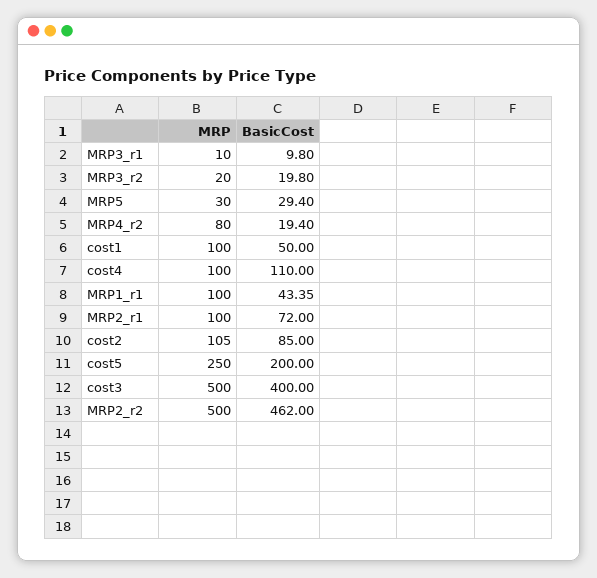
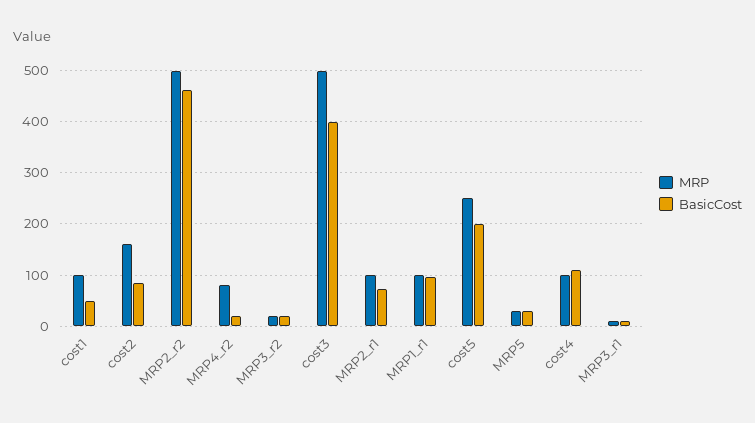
  {
    "MRP": {
      "MRP3_r1": 10,
      "MRP3_r2": 20,
      "MRP5": 30,
      "MRP4_r2": 80,
      "cost1": 100,
      "cost4": 100,
      "MRP1_r1": 100,
      "MRP2_r1": 100,
-     "cost2": 105,
+     "cost2": 160,
      "cost5": 250,
      "cost3": 500,
      "MRP2_r2": 500
    },
    "BasicCost": {
      "MRP3_r1": 9.8,
      "MRP3_r2": 19.8,
      "MRP5": 29.4,
      "MRP4_r2": 19.4,
      "cost1": 50,
      "cost4": 110,
-     "MRP1_r1": 43.35,
+     "MRP1_r1": 100,
      "MRP2_r1": 72,
      "cost2": 85,
      "cost5": 200,
      "cost3": 400,
      "MRP2_r2": 462
    }
  }

